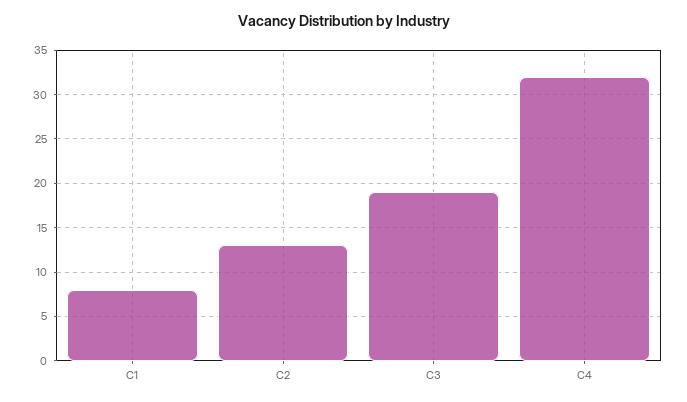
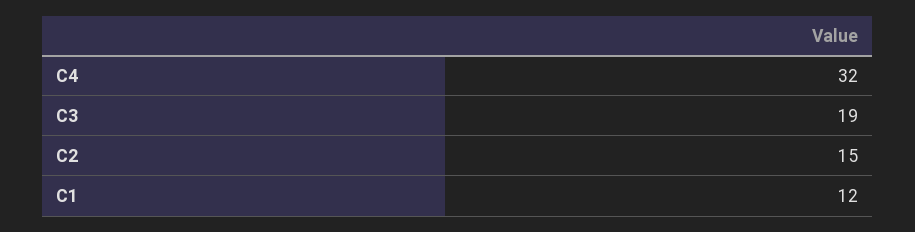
  {
-   "C1": 8,
+   "C1": 12,
-   "C2": 13,
+   "C2": 15,
    "C3": 19,
    "C4": 32
  }

